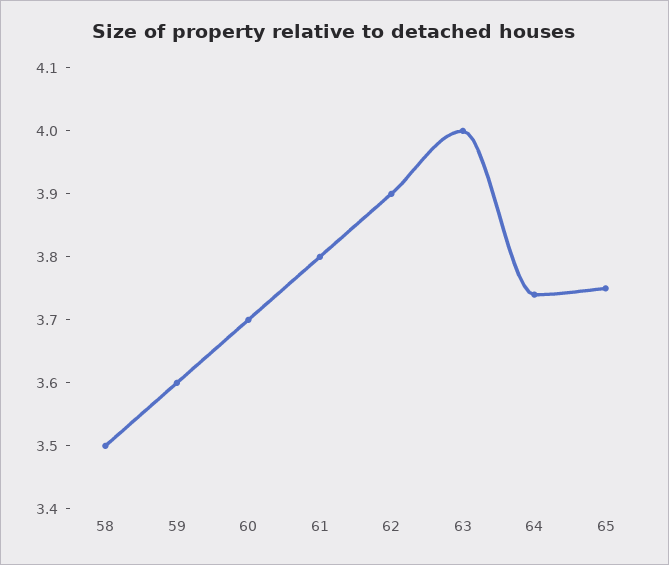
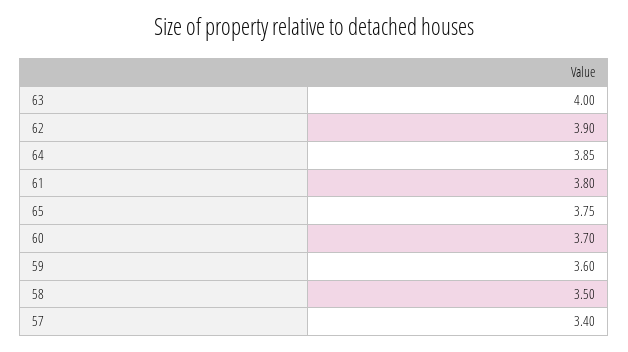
  {
    "58": 3.5,
    "59": 3.6,
    "60": 3.7,
    "61": 3.8,
    "62": 3.9,
    "63": 4,
-   "64": 3.75,
+   "64": 3.85,
-   "65": 3.75
+   "65": 3.75,
+   "57": 3.4
  }

